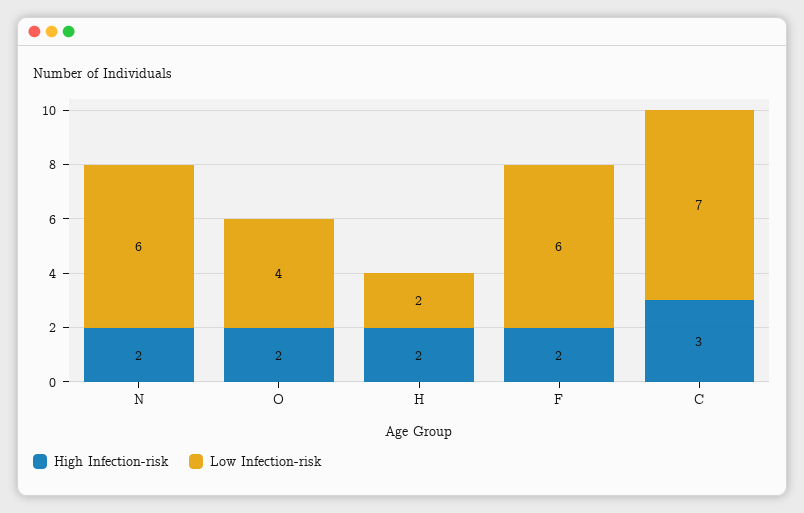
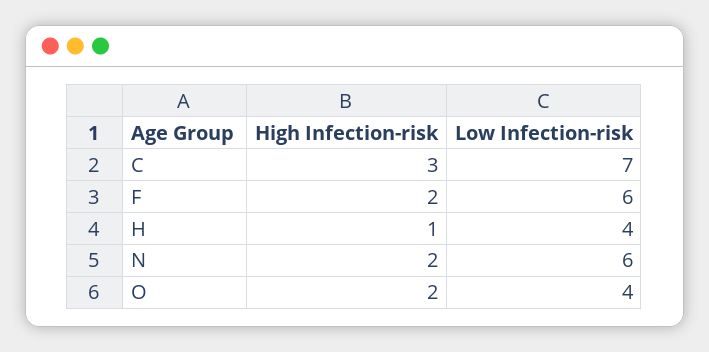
  {
    "High Infection-risk": {
      "N": 2,
      "O": 2,
-     "H": 2,
+     "H": 1,
      "F": 2,
      "C": 3
    },
    "Low Infection-risk": {
      "N": 6,
      "O": 4,
-     "H": 2,
+     "H": 4,
      "F": 6,
      "C": 7
    }
  }

